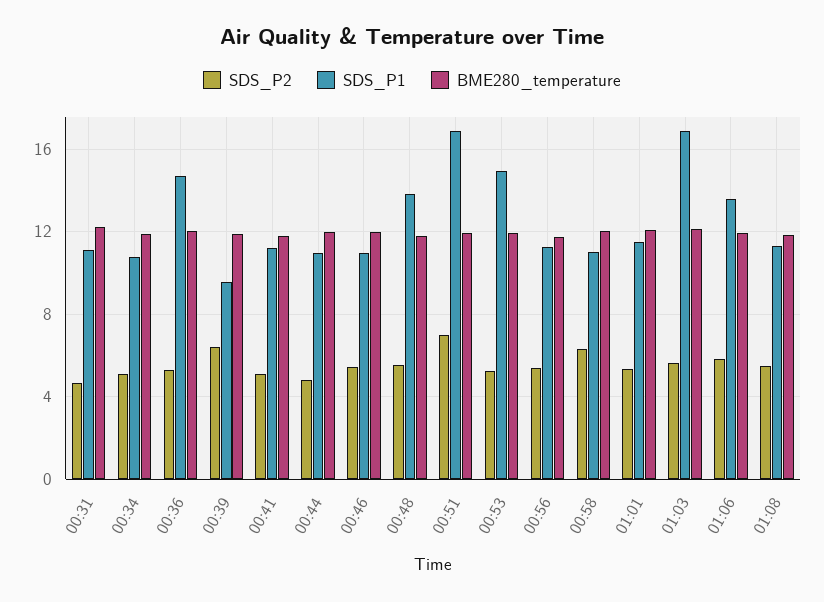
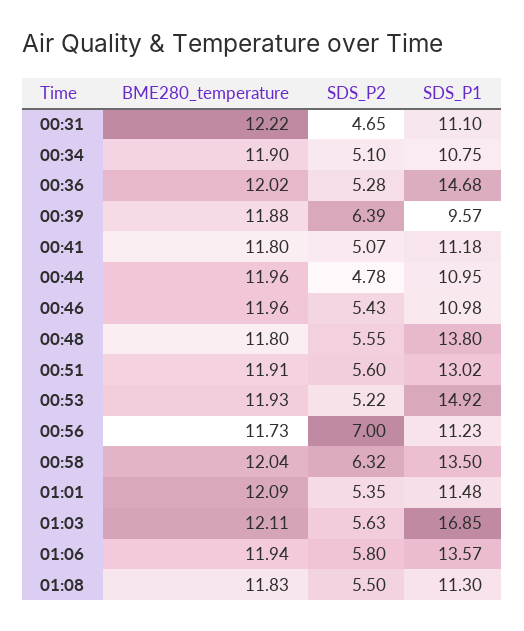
  {
    "SDS_P2": {
      "00:31": 4.65,
      "00:34": 5.1,
      "00:36": 5.28,
      "00:39": 6.39,
      "00:41": 5.07,
      "00:44": 4.78,
      "00:46": 5.43,
      "00:48": 5.55,
-     "00:51": 7,
+     "00:51": 5.6,
      "00:53": 5.22,
-     "00:56": 5.5,
+     "00:56": 7,
      "00:58": 6.32,
      "01:01": 5.35,
      "01:03": 5.63,
      "01:06": 5.8,
      "01:08": 5.5
    },
    "SDS_P1": {
      "00:31": 11.1,
      "00:34": 10.75,
      "00:36": 14.68,
      "00:39": 9.57,
      "00:41": 11.18,
      "00:44": 10.95,
      "00:46": 10.98,
      "00:48": 13.8,
-     "00:51": 17,
+     "00:51": 13.02,
      "00:53": 14.92,
      "00:56": 11.23,
-     "00:58": 11,
+     "00:58": 13.5,
      "01:01": 11.48,
      "01:03": 16.85,
      "01:06": 13.57,
      "01:08": 11.3
    },
    "BME280_temperature": {
      "00:31": 12.22,
      "00:34": 11.9,
      "00:36": 12.02,
      "00:39": 11.88,
      "00:41": 11.8,
      "00:44": 11.96,
      "00:46": 11.96,
      "00:48": 11.8,
      "00:51": 11.91,
      "00:53": 11.93,
      "00:56": 11.73,
      "00:58": 12.04,
      "01:01": 12.09,
      "01:03": 12.11,
      "01:06": 11.94,
      "01:08": 11.83
    }
  }

